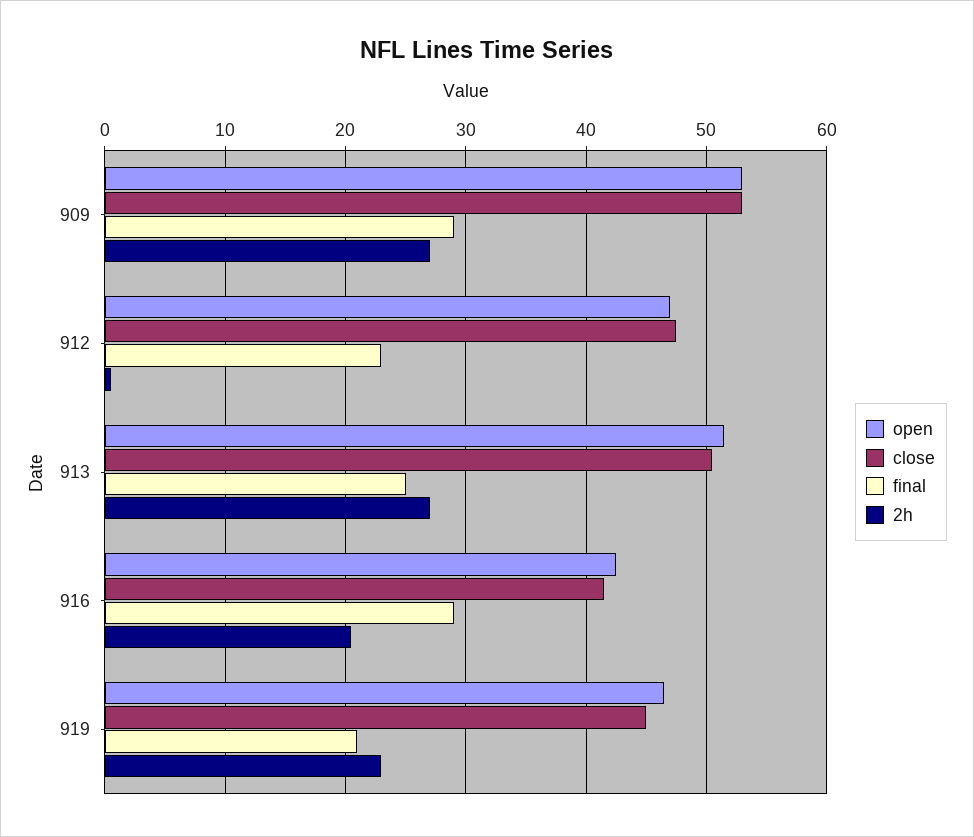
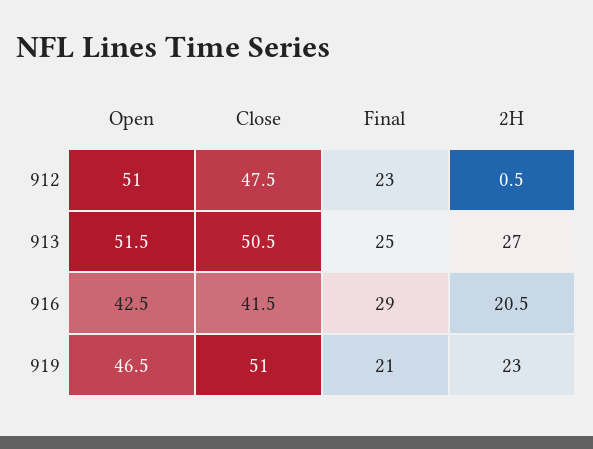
  {
    "open": {
-     "909": 53,
-     "912": 47,
+     "912": 51,
      "913": 51.5,
      "916": 42.5,
      "919": 46.5
    },
    "close": {
-     "909": 53,
      "912": 47.5,
      "913": 50.5,
      "916": 41.5,
-     "919": 45
+     "919": 51
    },
    "final": {
-     "909": 29,
      "912": 23,
      "913": 25,
      "916": 29,
      "919": 21
    },
    "2h": {
-     "909": 27,
      "912": 0.5,
      "913": 27,
      "916": 20.5,
      "919": 23
    }
  }

